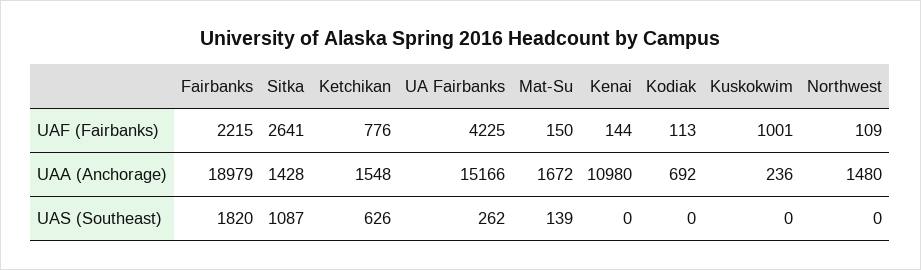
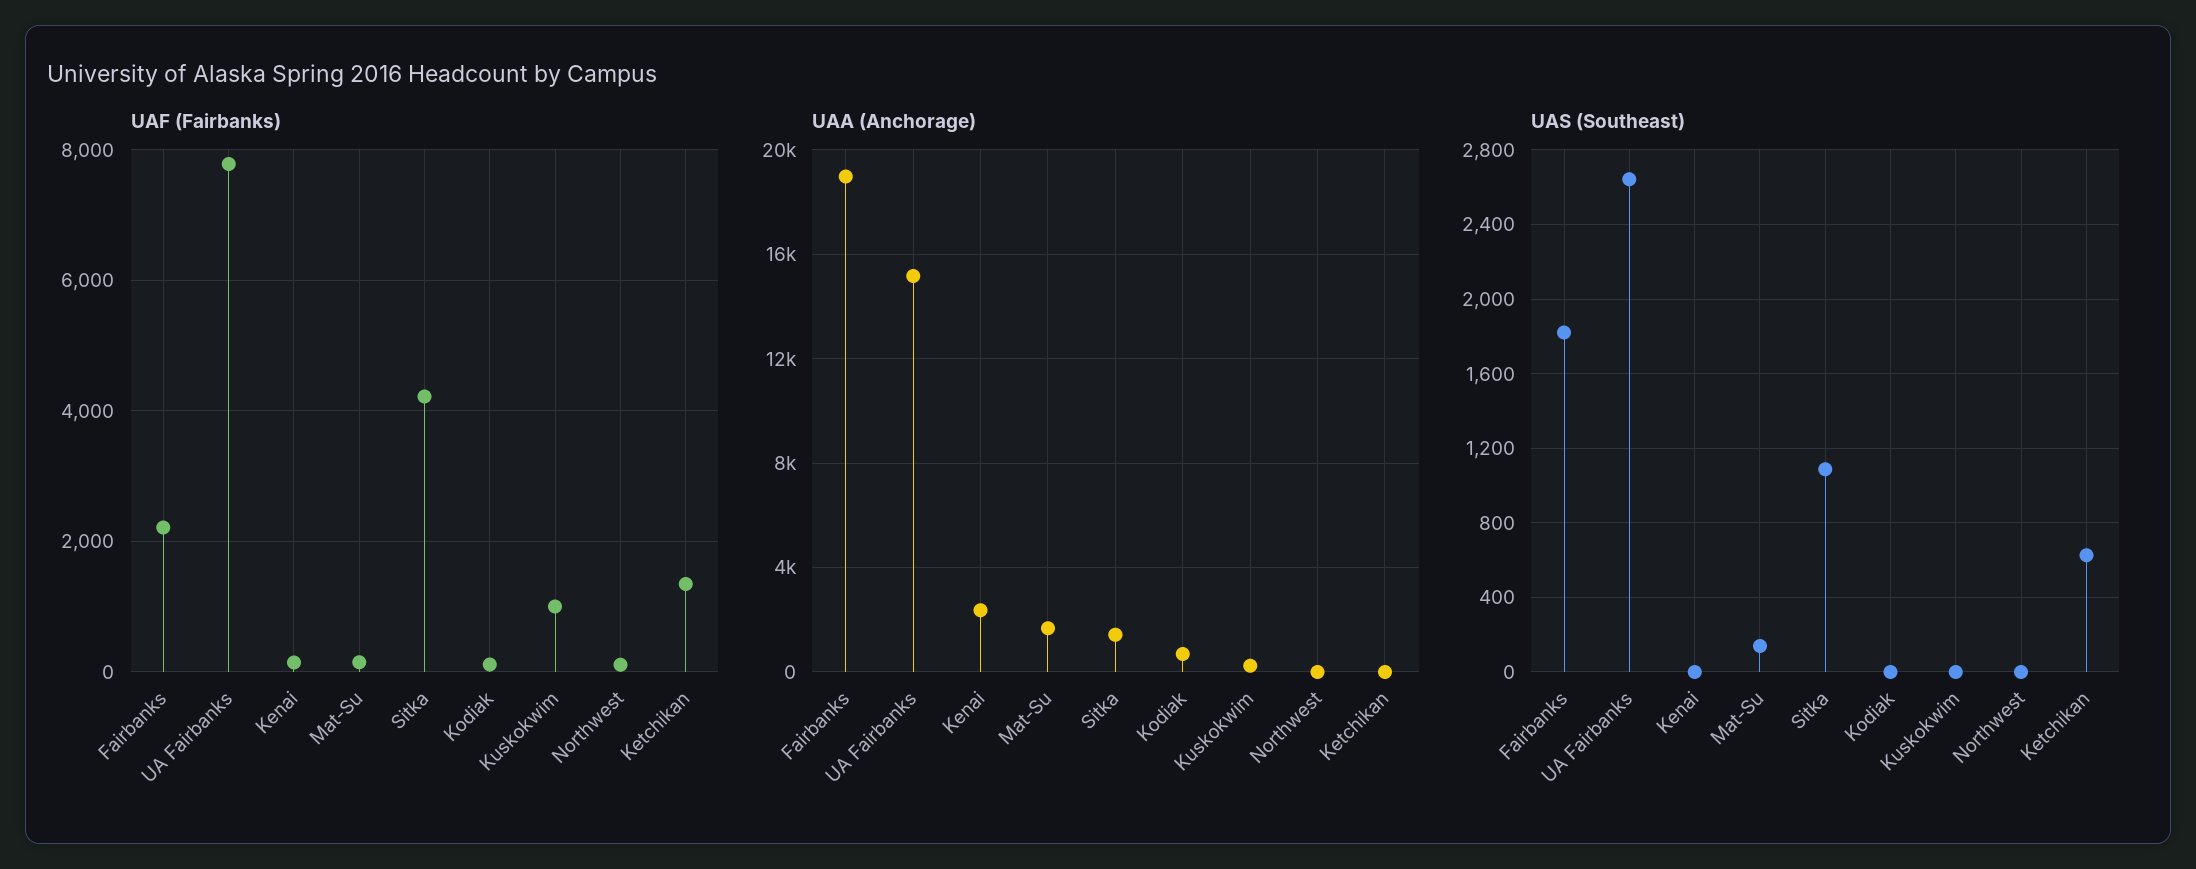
  {
    "UAF (Fairbanks)": {
      "Fairbanks": 2215,
-     "Sitka": 2641,
+     "Sitka": 4200,
-     "Ketchikan": 776,
+     "Ketchikan": 1400,
-     "UA Fairbanks": 4225,
+     "UA Fairbanks": 7800,
      "Mat-Su": 150,
      "Kenai": 144,
      "Kodiak": 113,
      "Kuskokwim": 1001,
      "Northwest": 109
    },
    "UAA (Anchorage)": {
      "Fairbanks": 18979,
      "Sitka": 1428,
-     "Ketchikan": 1548,
+     "Ketchikan": 0,
      "UA Fairbanks": 15166,
      "Mat-Su": 1672,
-     "Kenai": 10980,
+     "Kenai": 2500,
      "Kodiak": 692,
      "Kuskokwim": 236,
-     "Northwest": 1480
+     "Northwest": 0
    },
    "UAS (Southeast)": {
      "Fairbanks": 1820,
      "Sitka": 1087,
      "Ketchikan": 626,
-     "UA Fairbanks": 262,
+     "UA Fairbanks": 2650,
      "Mat-Su": 139,
      "Kenai": 0,
      "Kodiak": 0,
      "Kuskokwim": 0,
      "Northwest": 0
    }
  }

